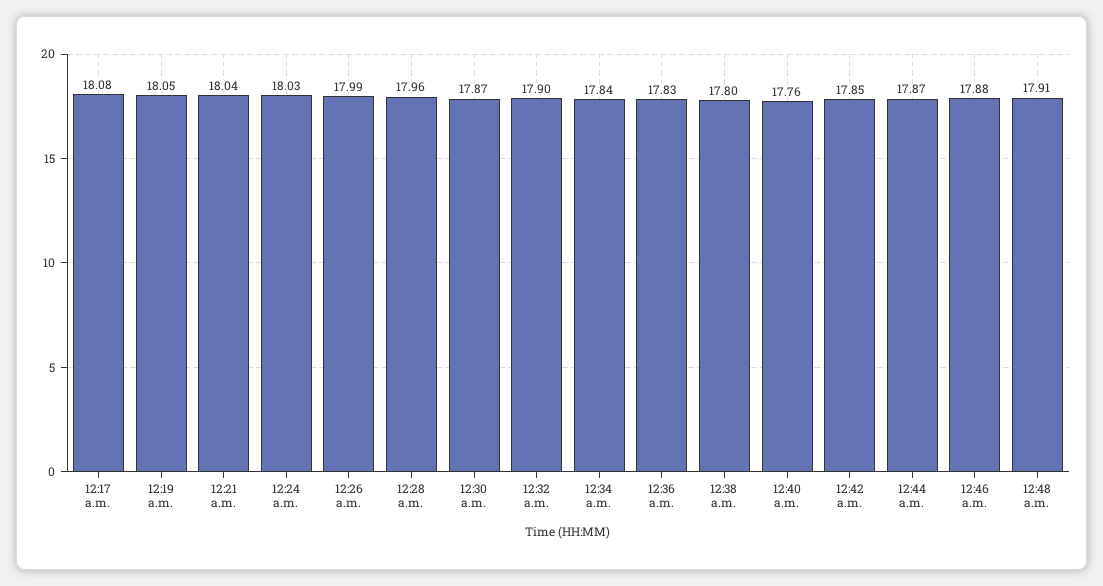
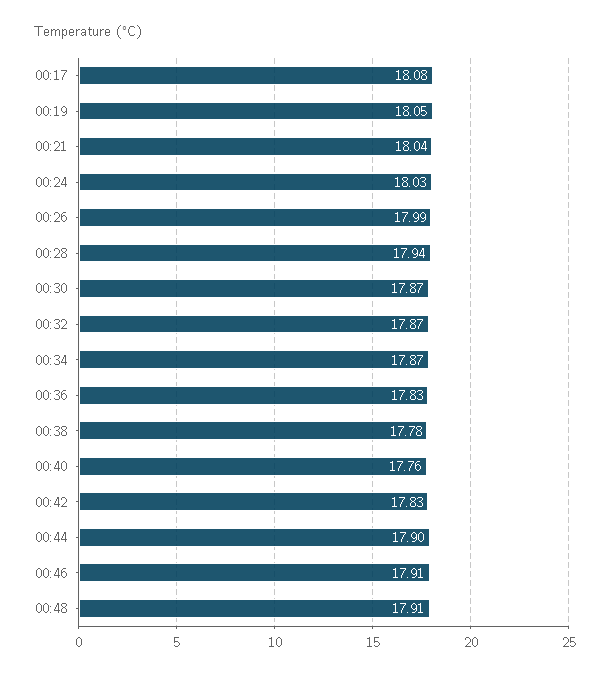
  {
    "12:17 a.m.": 18.08,
    "12:19 a.m.": 18.05,
    "12:21 a.m.": 18.04,
    "12:24 a.m.": 18.03,
    "12:26 a.m.": 17.99,
-   "12:28 a.m.": 17.96,
+   "12:28 a.m.": 17.94,
    "12:30 a.m.": 17.87,
-   "12:32 a.m.": 17.9,
+   "12:32 a.m.": 17.87,
-   "12:34 a.m.": 17.84,
+   "12:34 a.m.": 17.87,
    "12:36 a.m.": 17.83,
-   "12:38 a.m.": 17.8,
+   "12:38 a.m.": 17.78,
    "12:40 a.m.": 17.76,
-   "12:42 a.m.": 17.85,
+   "12:42 a.m.": 17.83,
-   "12:44 a.m.": 17.87,
+   "12:44 a.m.": 17.9,
-   "12:46 a.m.": 17.88,
+   "12:46 a.m.": 17.91,
    "12:48 a.m.": 17.91
  }

